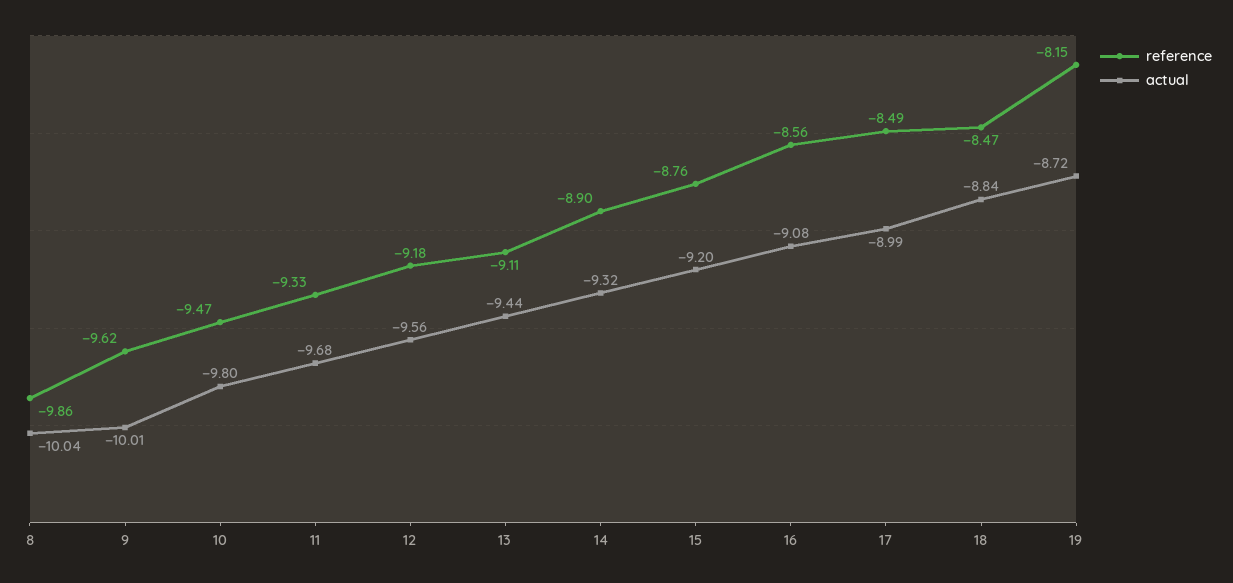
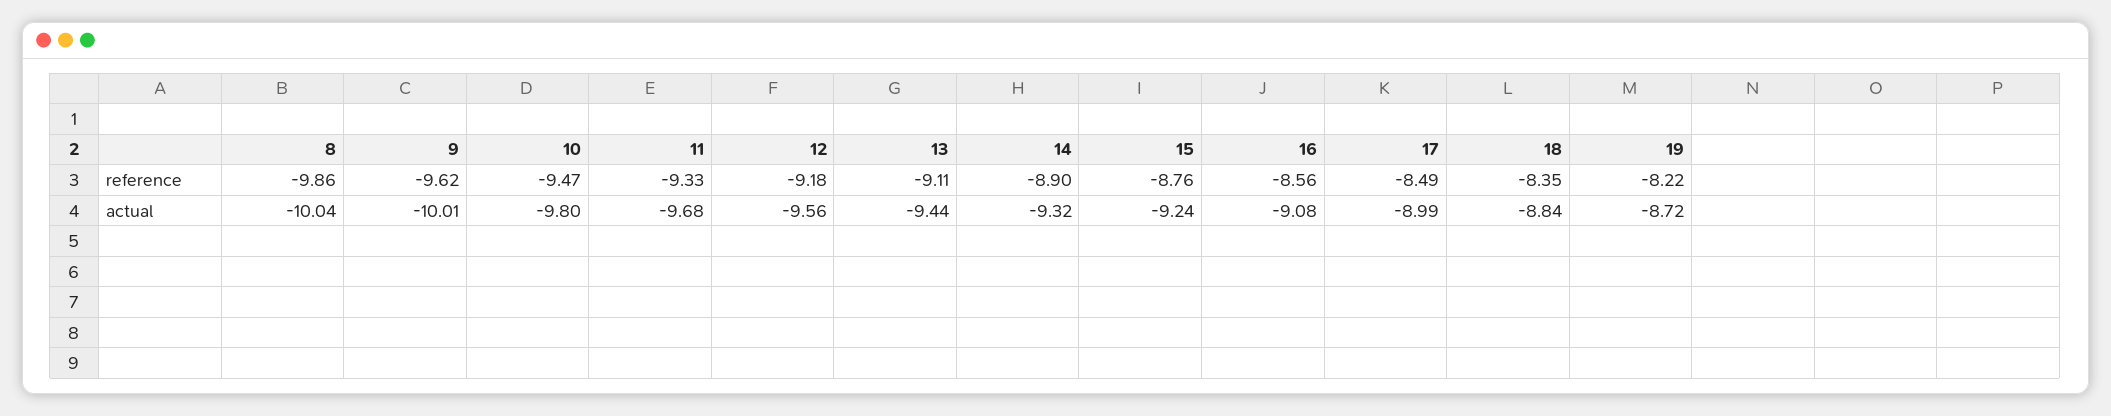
  {
    "reference": {
      "8": -9.86,
      "9": -9.62,
      "10": -9.47,
      "11": -9.33,
      "12": -9.18,
      "13": -9.11,
      "14": -8.9,
      "15": -8.76,
      "16": -8.56,
      "17": -8.49,
-     "18": -8.47,
+     "18": -8.35,
-     "19": -8.15
+     "19": -8.22
    },
    "actual": {
      "8": -10.04,
      "9": -10.01,
      "10": -9.8,
      "11": -9.68,
      "12": -9.56,
      "13": -9.44,
      "14": -9.32,
-     "15": -9.2,
+     "15": -9.24,
      "16": -9.08,
      "17": -8.99,
      "18": -8.84,
      "19": -8.72
    }
  }

